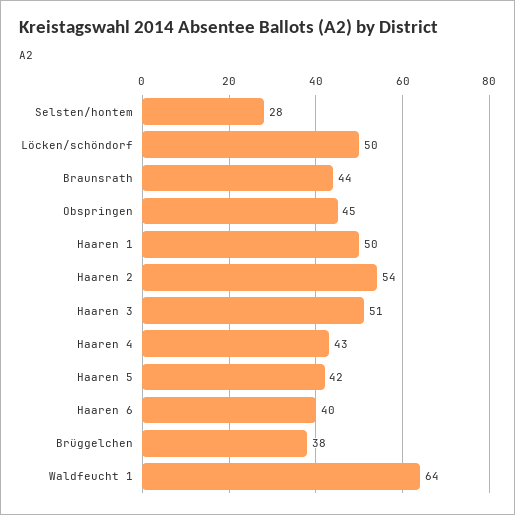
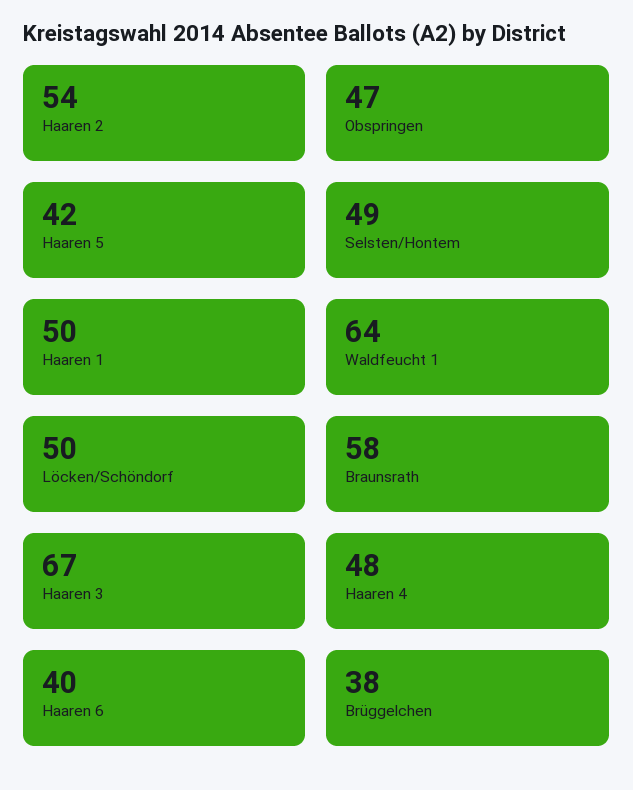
  {
-   "Selsten/hontem": 28,
+   "Selsten/hontem": 49,
    "Löcken/schöndorf": 50,
-   "Braunsrath": 44,
+   "Braunsrath": 58,
-   "Obspringen": 45,
+   "Obspringen": 47,
    "Haaren 1": 50,
    "Haaren 2": 54,
-   "Haaren 3": 51,
+   "Haaren 3": 67,
-   "Haaren 4": 43,
+   "Haaren 4": 48,
    "Haaren 5": 42,
    "Haaren 6": 40,
    "Brüggelchen": 38,
    "Waldfeucht 1": 64
  }

